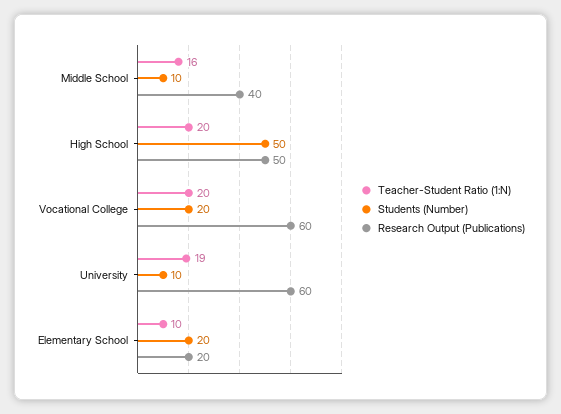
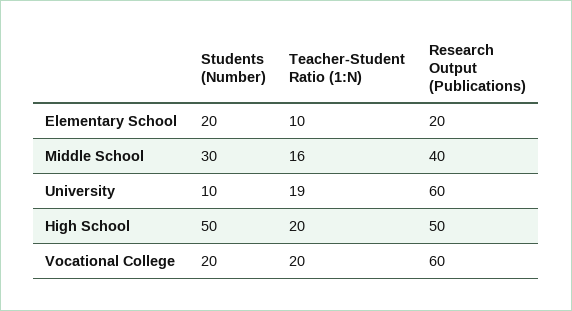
  {
    "Teacher-Student Ratio (1:N)": {
      "Middle School": 16,
      "High School": 20,
      "Vocational College": 20,
      "University": 19,
      "Elementary School": 10
    },
    "Students (Number)": {
-     "Middle School": 10,
+     "Middle School": 30,
      "High School": 50,
      "Vocational College": 20,
      "University": 10,
      "Elementary School": 20
    },
    "Research Output (Publications)": {
      "Middle School": 40,
      "High School": 50,
      "Vocational College": 60,
      "University": 60,
      "Elementary School": 20
    }
  }

